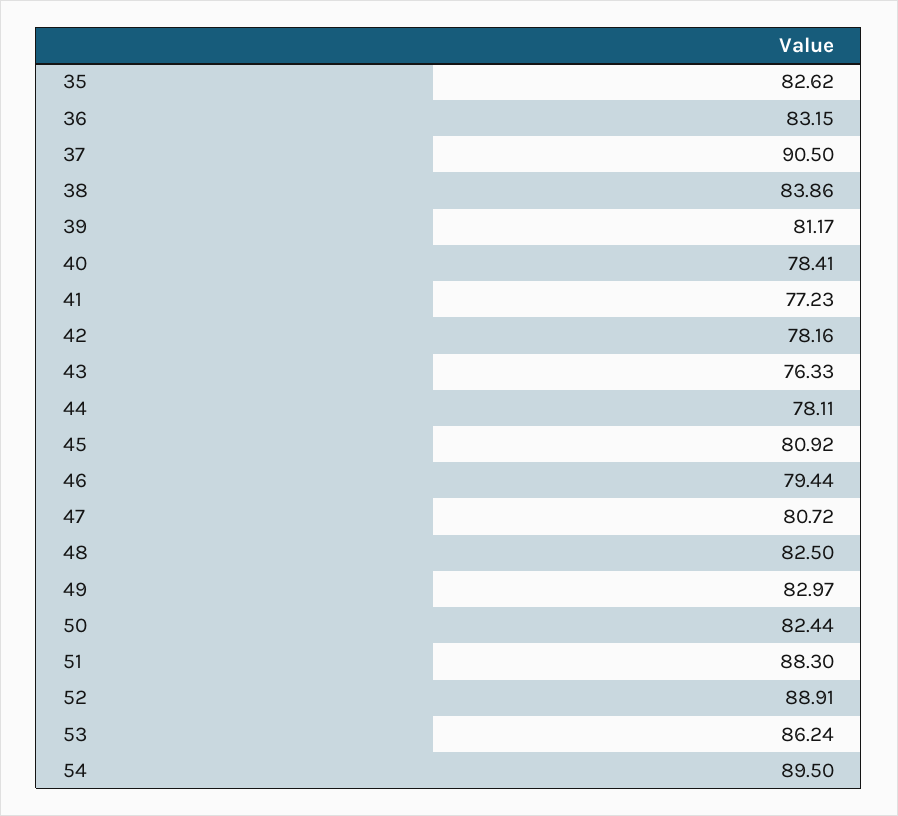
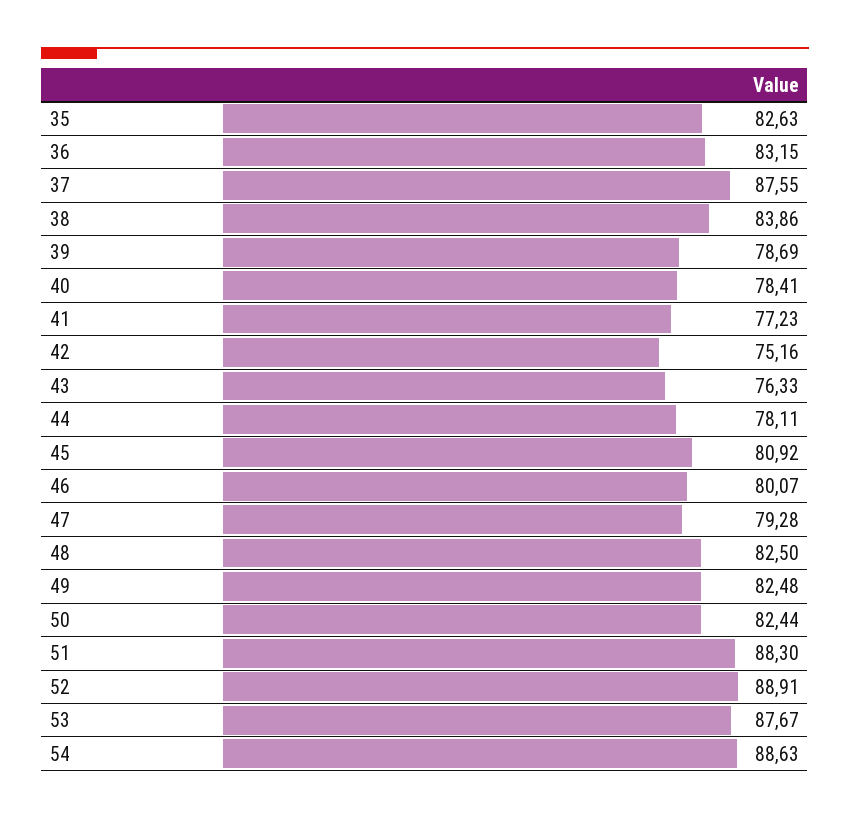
  {
-   "35": 82.62,
+   "35": 82.63,
    "36": 83.15,
-   "37": 90.5,
+   "37": 87.55,
    "38": 83.86,
-   "39": 81.17,
+   "39": 78.69,
    "40": 78.41,
    "41": 77.23,
-   "42": 78.16,
+   "42": 75.16,
    "43": 76.33,
    "44": 78.11,
    "45": 80.92,
-   "46": 79.44,
+   "46": 80.07,
-   "47": 80.72,
+   "47": 79.28,
    "48": 82.5,
-   "49": 82.97,
+   "49": 82.48,
    "50": 82.44,
    "51": 88.3,
    "52": 88.91,
-   "53": 86.24,
+   "53": 87.67,
-   "54": 89.5
+   "54": 88.63
  }

